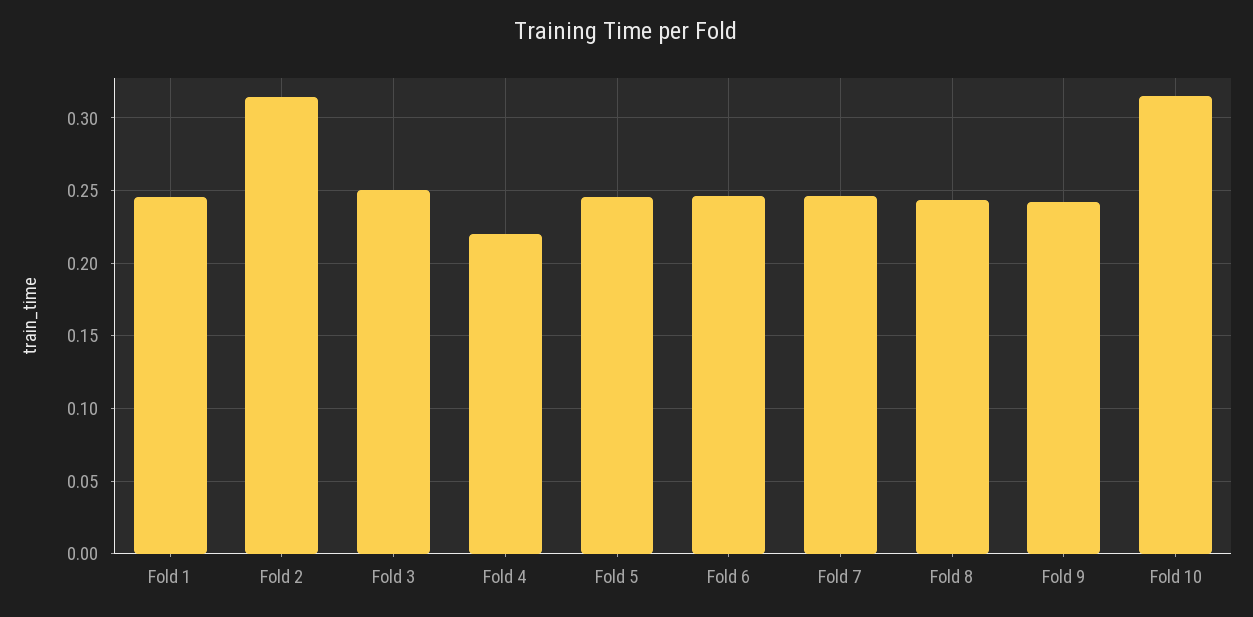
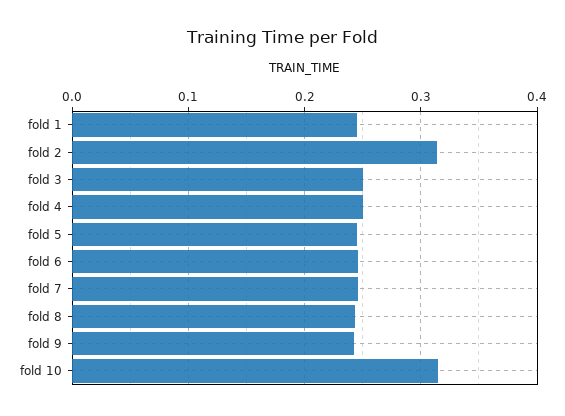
  {
    "Fold 1": 0.245,
    "Fold 2": 0.315,
    "Fold 3": 0.25,
-   "Fold 4": 0.22,
+   "Fold 4": 0.25,
    "Fold 5": 0.245,
    "Fold 6": 0.245,
    "Fold 7": 0.245,
    "Fold 8": 0.245,
    "Fold 9": 0.24,
    "Fold 10": 0.315
  }

